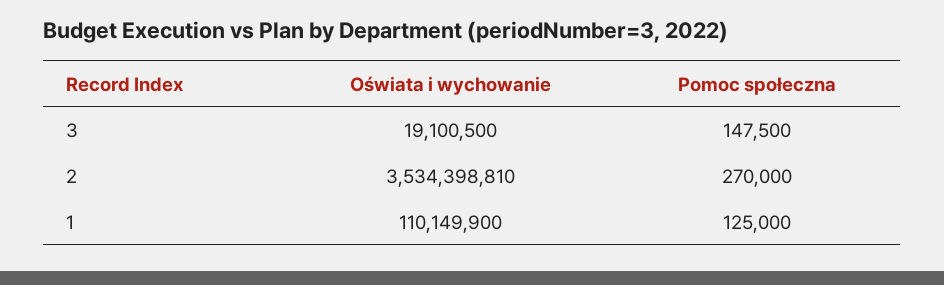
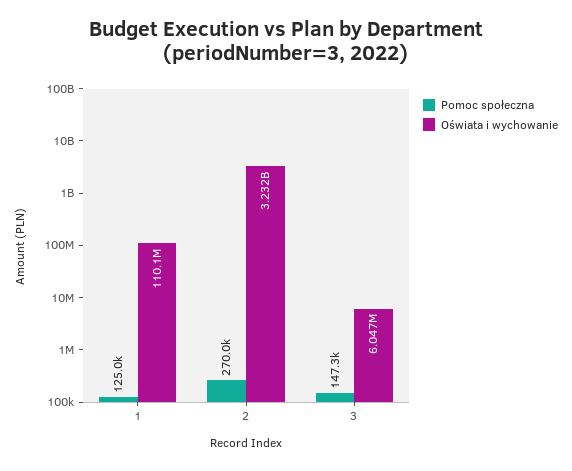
  {
    "Oświata i wychowanie": {
-     "3": 19100500,
+     "3": 6047000,
-     "2": 3534398810,
+     "2": 3232000000,
      "1": 110149900
    },
    "Pomoc społeczna": {
-     "3": 147500,
+     "3": 147300,
      "2": 270000,
      "1": 125000
    }
  }

